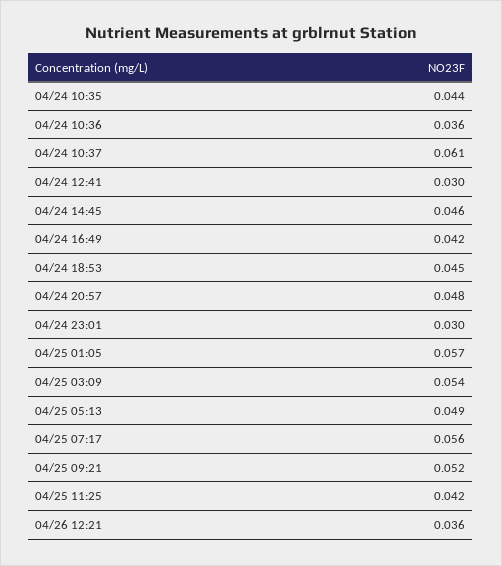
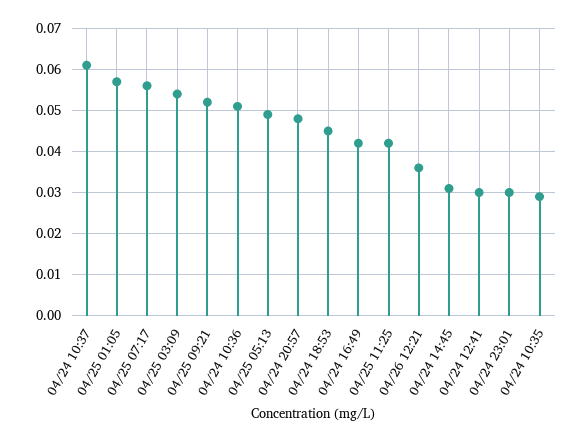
  {
-   "04/24 10:35": 0.044,
+   "04/24 10:35": 0.03,
-   "04/24 10:36": 0.036,
+   "04/24 10:36": 0.05,
    "04/24 10:37": 0.061,
    "04/24 12:41": 0.03,
-   "04/24 14:45": 0.046,
+   "04/24 14:45": 0.03,
    "04/24 16:49": 0.042,
    "04/24 18:53": 0.045,
    "04/24 20:57": 0.048,
    "04/24 23:01": 0.03,
    "04/25 01:05": 0.057,
    "04/25 03:09": 0.054,
    "04/25 05:13": 0.049,
    "04/25 07:17": 0.056,
    "04/25 09:21": 0.052,
    "04/25 11:25": 0.042,
    "04/26 12:21": 0.036
  }

